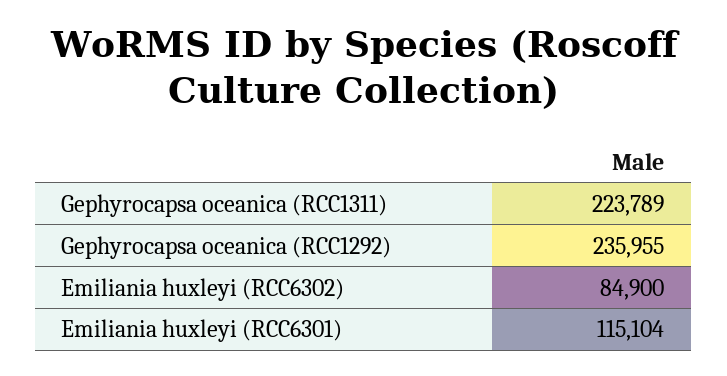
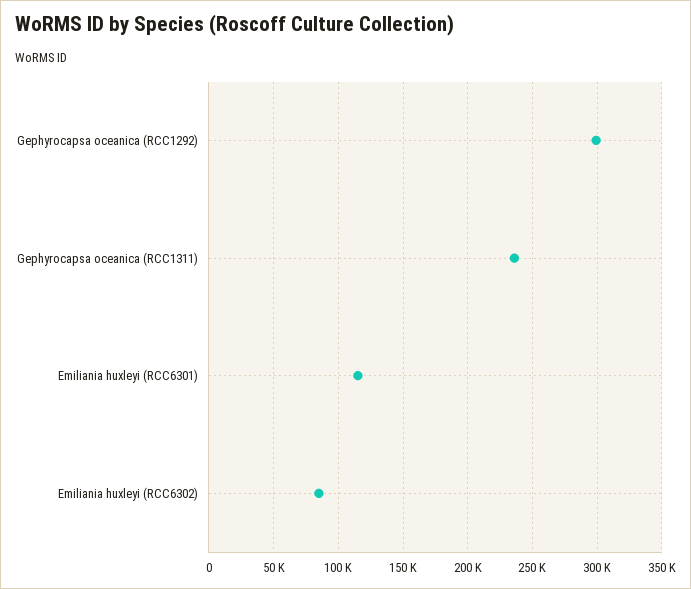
  {
-   "Gephyrocapsa oceanica (RCC1311)": 223789,
+   "Gephyrocapsa oceanica (RCC1311)": 235000,
-   "Gephyrocapsa oceanica (RCC1292)": 235955,
+   "Gephyrocapsa oceanica (RCC1292)": 300000,
    "Emiliania huxleyi (RCC6302)": 84900,
    "Emiliania huxleyi (RCC6301)": 115104
  }

